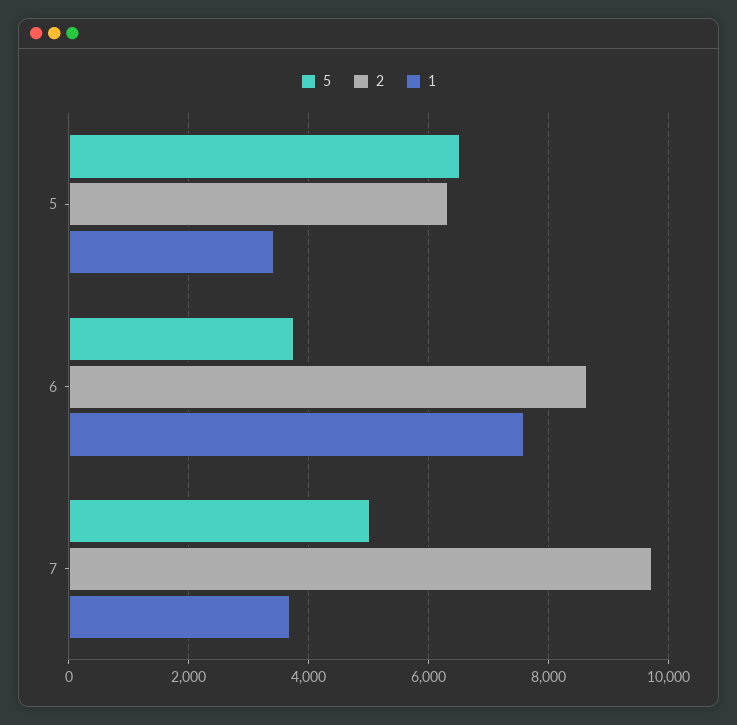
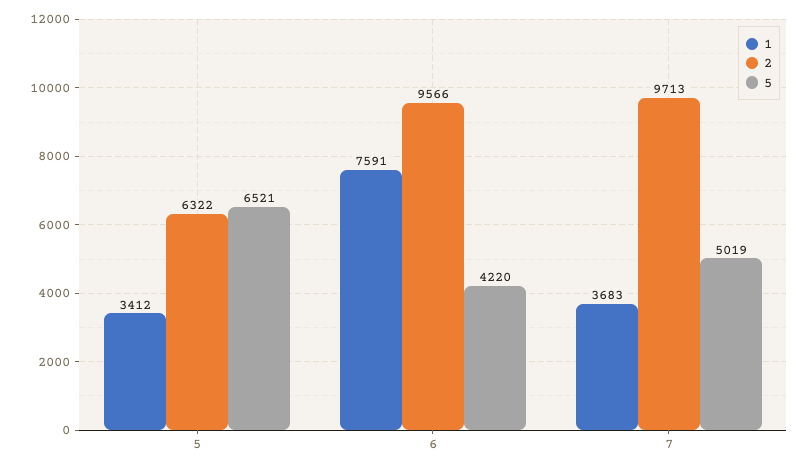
  {
    "5": {
      "5": 6521,
-     "6": 3800,
+     "6": 4220,
      "7": 5019
    },
    "2": {
      "5": 6322,
-     "6": 8600,
+     "6": 9566,
      "7": 9713
    },
    "1": {
      "5": 3412,
      "6": 7591,
      "7": 3683
    }
  }

